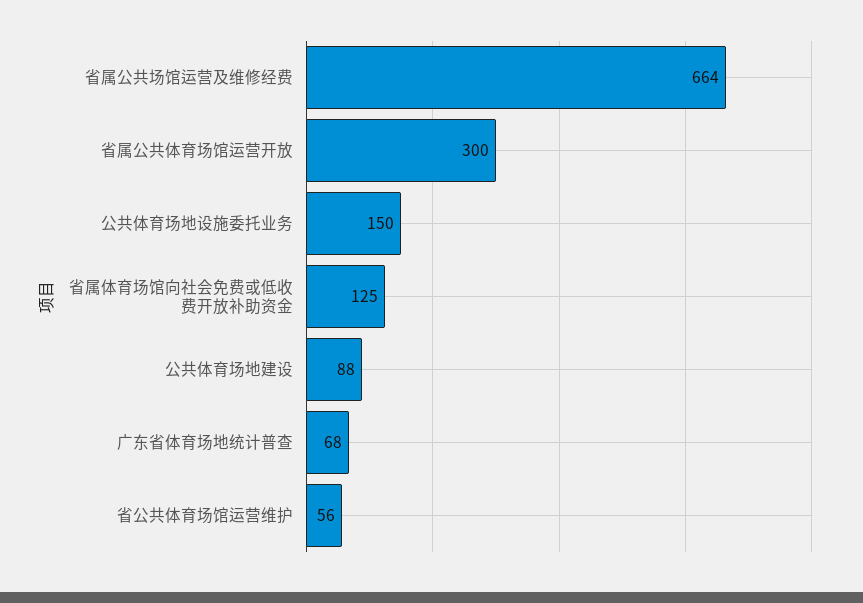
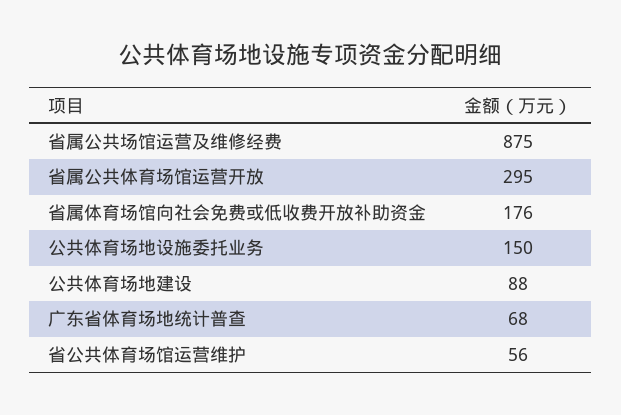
  {
-   "省属公共场馆运营及维修经费": 664,
+   "省属公共场馆运营及维修经费": 875,
-   "省属公共体育场馆运营开放": 300,
+   "省属公共体育场馆运营开放": 295,
    "公共体育场地设施委托业务": 150,
-   "省属体育场馆向社会免费或低收费开放补助资金": 125,
+   "省属体育场馆向社会免费或低收费开放补助资金": 176,
    "公共体育场地建设": 88,
    "广东省体育场地统计普查": 68,
    "省公共体育场馆运营维护": 56
  }

